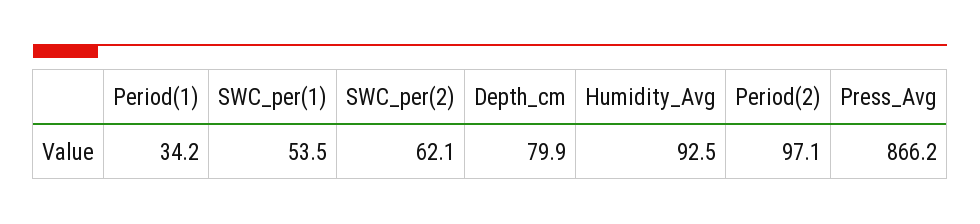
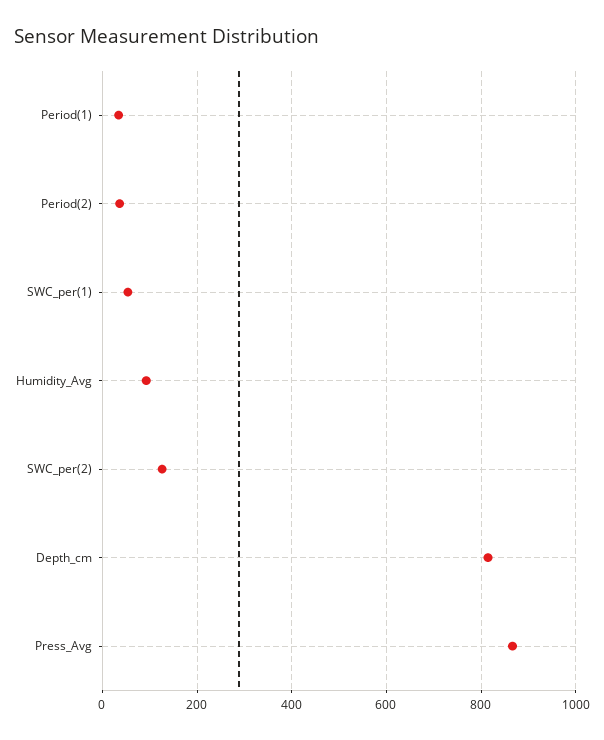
  {
    "Period(1)": 34.2,
    "SWC_per(1)": 53.5,
-   "SWC_per(2)": 62.1,
+   "SWC_per(2)": 120,
-   "Depth_cm": 79.9,
+   "Depth_cm": 820,
    "Humidity_Avg": 92.5,
-   "Period(2)": 97.1,
+   "Period(2)": 40,
    "Press_Avg": 866.2
  }

